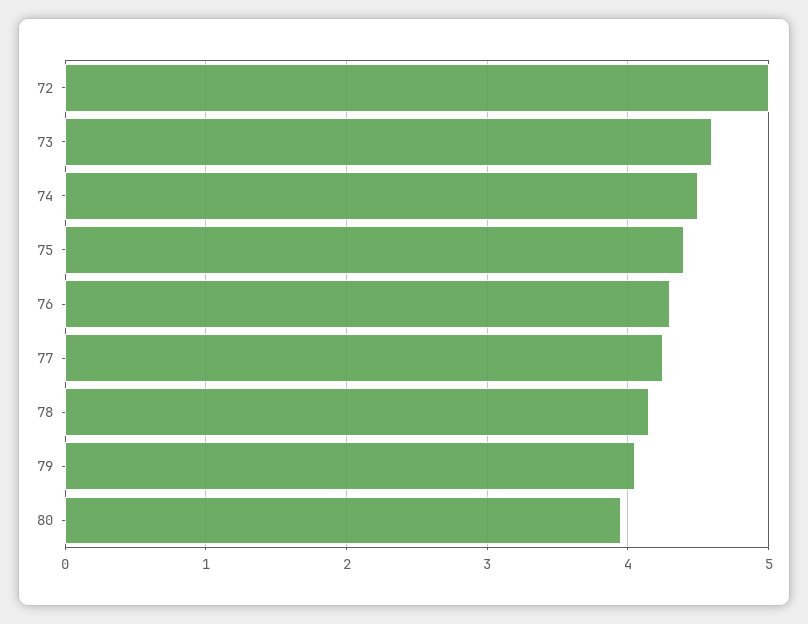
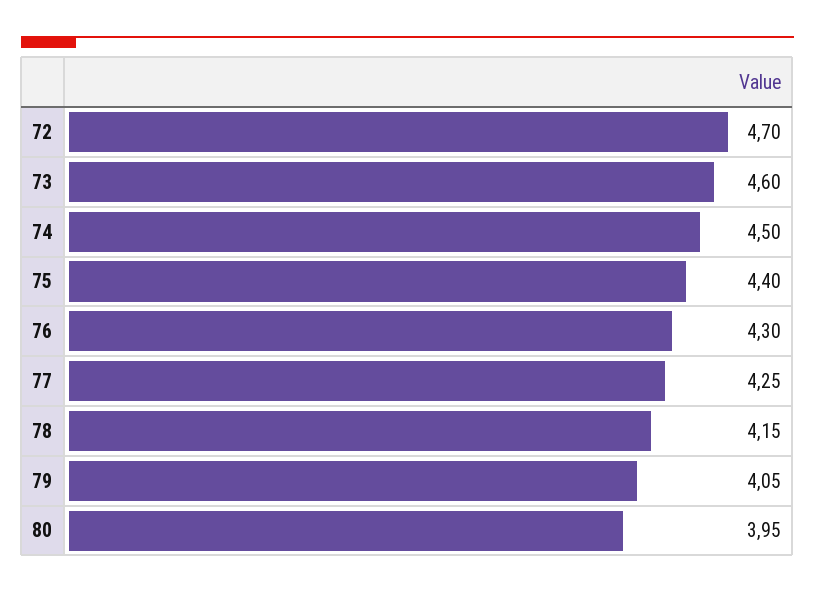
  {
-   "72": 5,
+   "72": 4.7,
    "73": 4.6,
    "74": 4.5,
    "75": 4.4,
    "76": 4.3,
    "77": 4.25,
    "78": 4.15,
    "79": 4.05,
    "80": 3.95
  }

